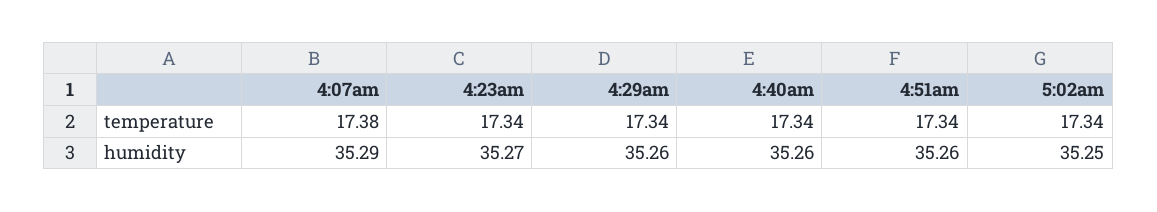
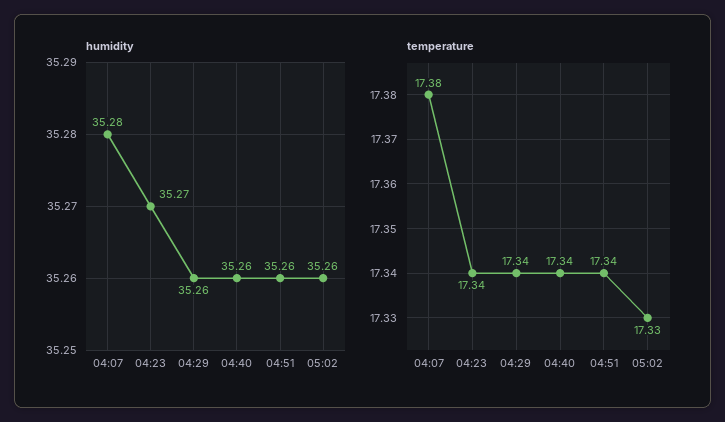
  {
    "temperature": {
      "4:07am": 17.38,
      "4:23am": 17.34,
      "4:29am": 17.34,
      "4:40am": 17.34,
      "4:51am": 17.34,
-     "5:02am": 17.34
+     "5:02am": 17.33
    },
    "humidity": {
-     "4:07am": 35.29,
+     "4:07am": 35.28,
      "4:23am": 35.27,
      "4:29am": 35.26,
      "4:40am": 35.26,
      "4:51am": 35.26,
-     "5:02am": 35.25
+     "5:02am": 35.26
    }
  }

